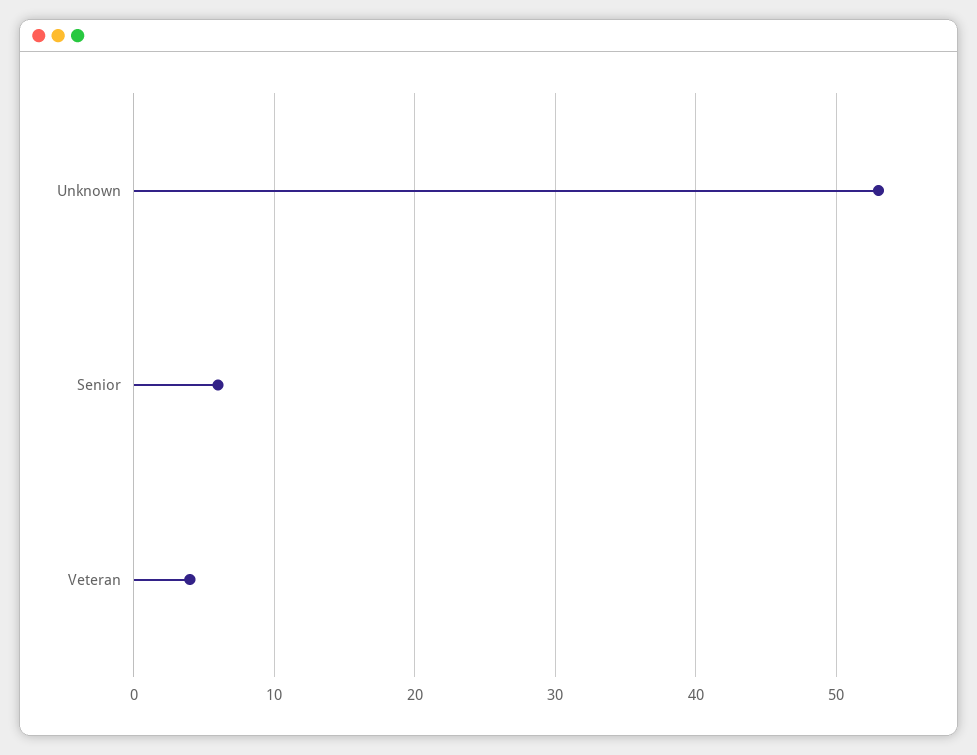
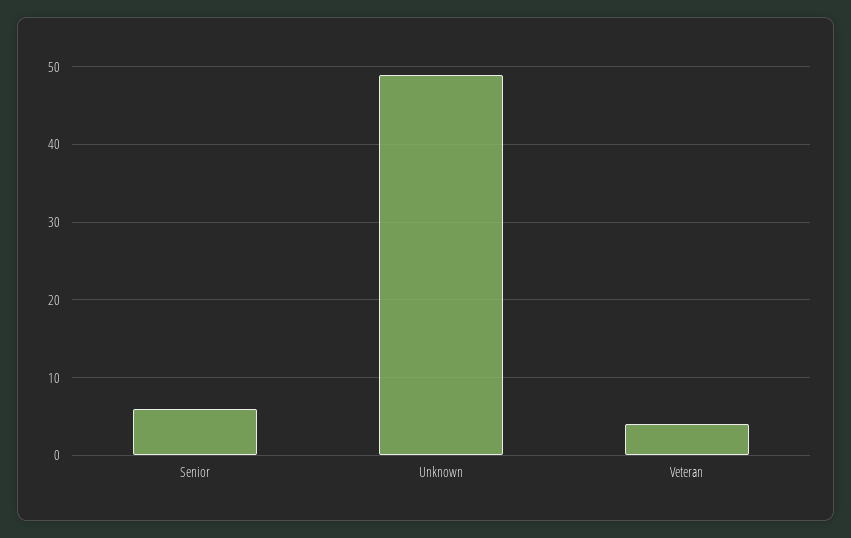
  {
-   "Unknown": 53,
+   "Unknown": 49,
    "Senior": 6,
    "Veteran": 4
  }

